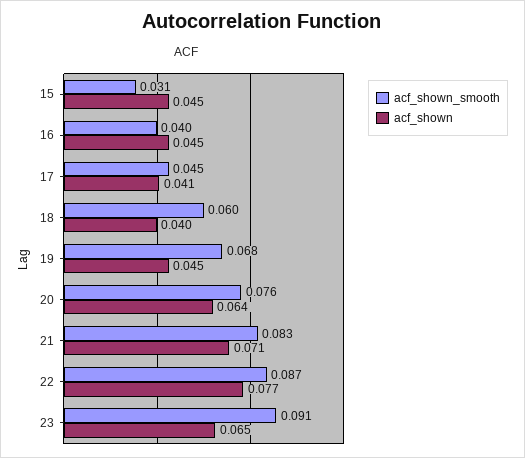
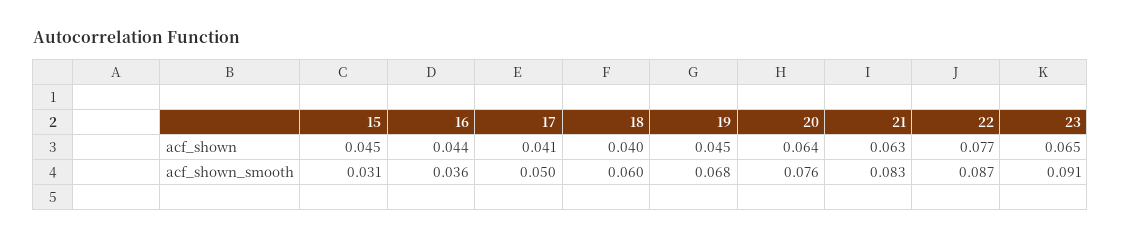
  {
    "acf_shown_smooth": {
      "15": 0.031,
-     "16": 0.04,
+     "16": 0.036,
-     "17": 0.045,
+     "17": 0.05,
      "18": 0.06,
      "19": 0.068,
      "20": 0.076,
      "21": 0.083,
      "22": 0.087,
      "23": 0.091
    },
    "acf_shown": {
      "15": 0.045,
-     "16": 0.045,
+     "16": 0.044,
      "17": 0.041,
      "18": 0.04,
      "19": 0.045,
      "20": 0.064,
-     "21": 0.071,
+     "21": 0.063,
      "22": 0.077,
      "23": 0.065
    }
  }

